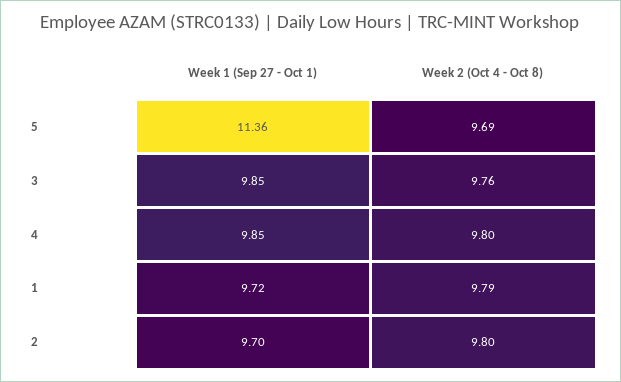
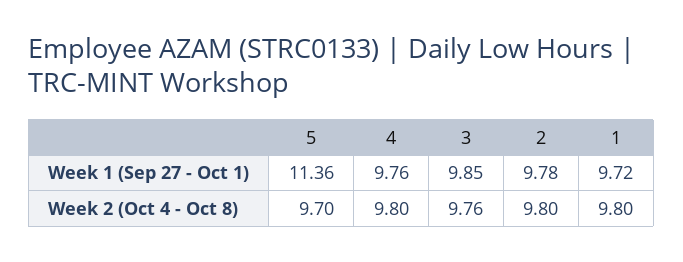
  {
    "Week 1 (Sep 27 - Oct 1)": {
      "5": 11.36,
      "3": 9.85,
-     "4": 9.85,
+     "4": 9.76,
      "1": 9.72,
-     "2": 9.7
+     "2": 9.78
    },
    "Week 2 (Oct 4 - Oct 8)": {
-     "5": 9.69,
+     "5": 9.7,
      "3": 9.76,
      "4": 9.8,
-     "1": 9.79,
+     "1": 9.8,
      "2": 9.8
    }
  }

